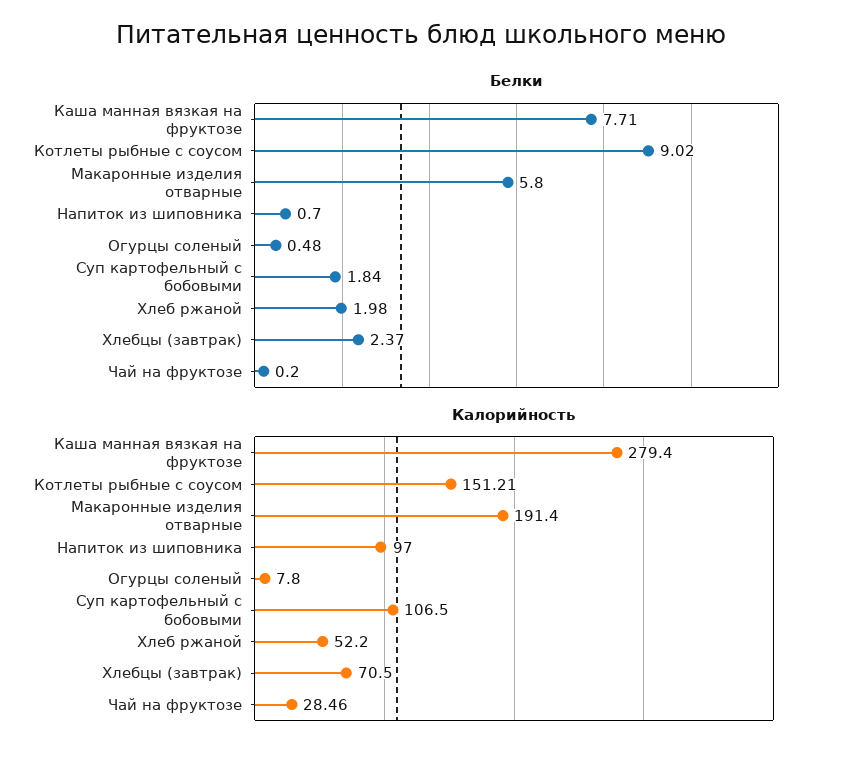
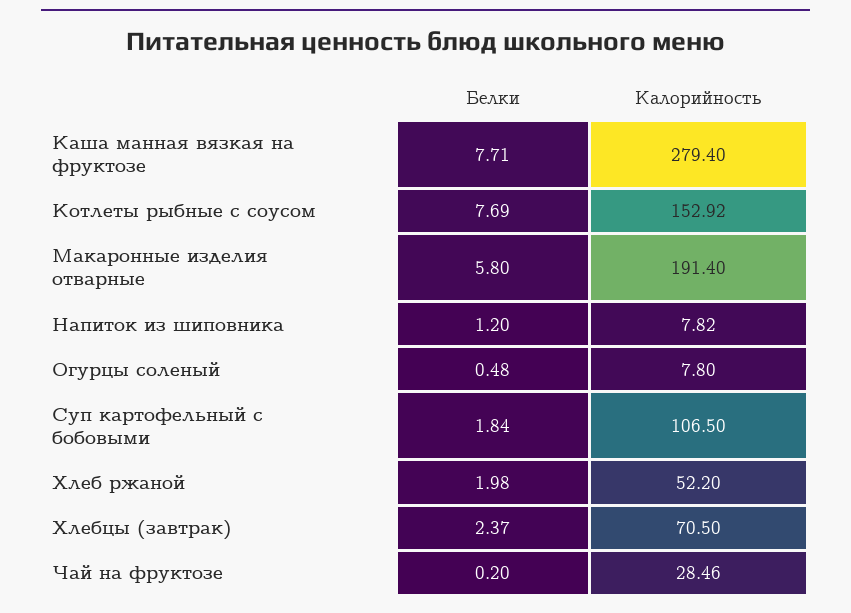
  {
    "Белки": {
      "Каша манная вязкая на фруктозе": 7.71,
-     "Котлеты рыбные с соусом": 9.02,
+     "Котлеты рыбные с соусом": 7.69,
      "Макаронные изделия отварные": 5.8,
-     "Напиток из шиповника": 0.7,
+     "Напиток из шиповника": 1.2,
      "Огурцы соленый": 0.48,
      "Суп картофельный с бобовыми": 1.84,
      "Хлеб ржаной": 1.98,
      "Хлебцы (завтрак)": 2.37,
      "Чай на фруктозе": 0.2
    },
    "Калорийность": {
      "Каша манная вязкая на фруктозе": 279.4,
-     "Котлеты рыбные с соусом": 151.21,
+     "Котлеты рыбные с соусом": 152.92,
      "Макаронные изделия отварные": 191.4,
-     "Напиток из шиповника": 97,
+     "Напиток из шиповника": 7.82,
      "Огурцы соленый": 7.8,
      "Суп картофельный с бобовыми": 106.5,
      "Хлеб ржаной": 52.2,
      "Хлебцы (завтрак)": 70.5,
      "Чай на фруктозе": 28.46
    }
  }

